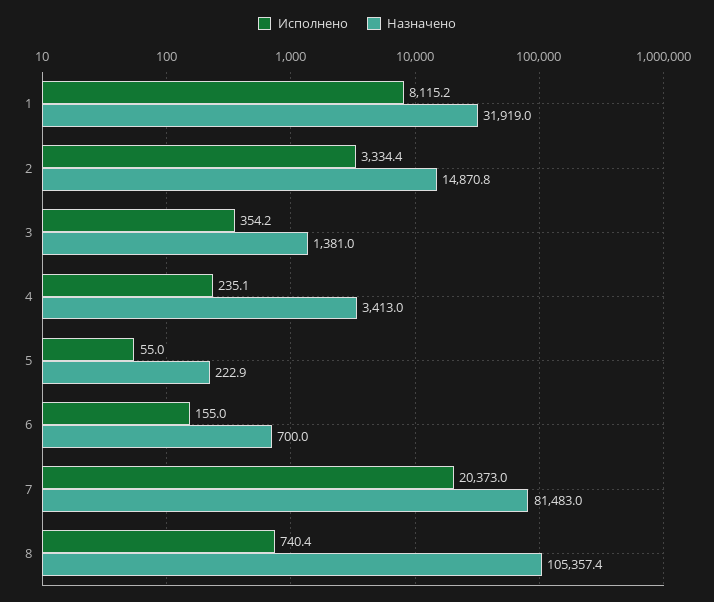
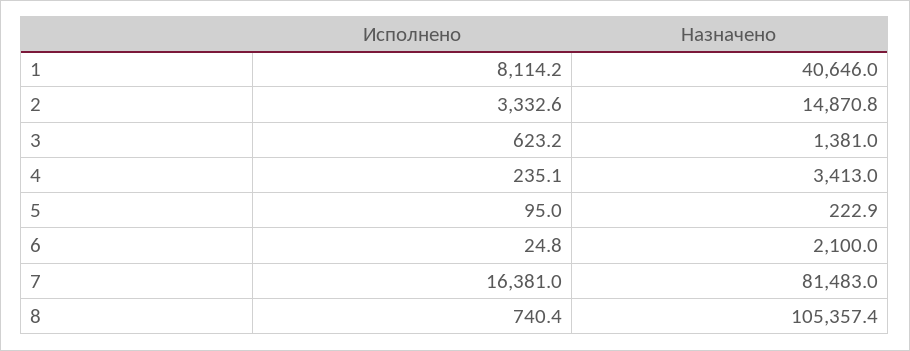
  {
    "Исполнено": {
-     "1": 8115.2,
+     "1": 8114.2,
-     "2": 3334.4,
+     "2": 3332.6,
-     "3": 354.2,
+     "3": 623.2,
      "4": 235.1,
-     "5": 55,
+     "5": 95,
-     "6": 155,
+     "6": 24.8,
-     "7": 20373,
+     "7": 16381,
      "8": 740.4
    },
    "Назначено": {
-     "1": 31919,
+     "1": 40646,
      "2": 14870.8,
      "3": 1381,
      "4": 3413,
      "5": 222.9,
-     "6": 700,
+     "6": 2100,
      "7": 81483,
      "8": 105357.4
    }
  }

